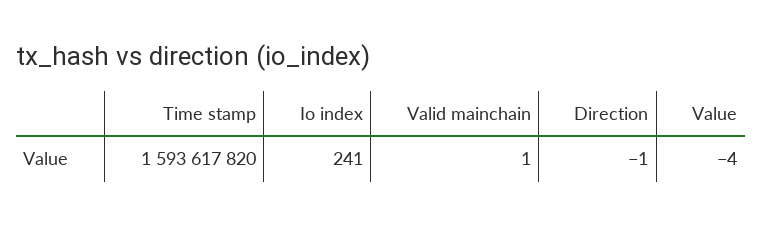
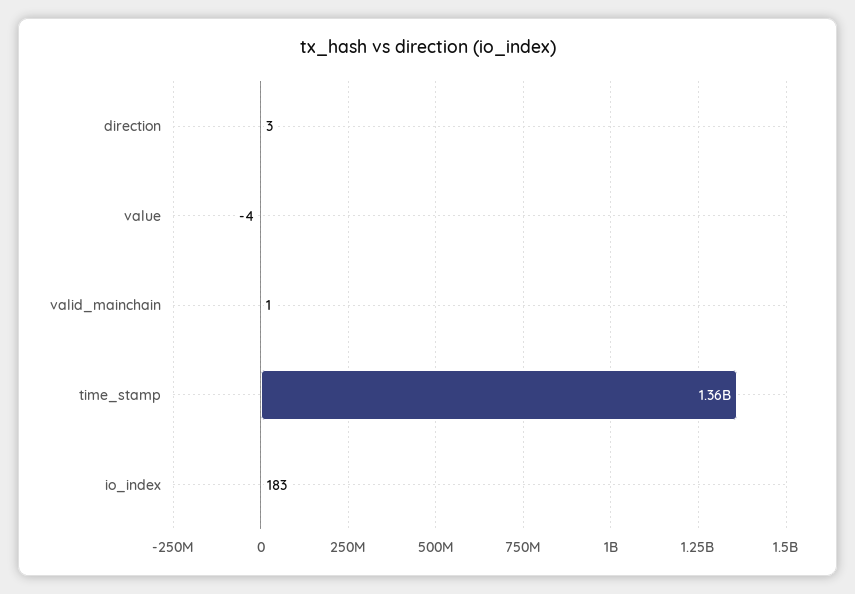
  {
-   "Time stamp": 1593617820,
+   "Time stamp": 1360000000,
-   "Io index": 241,
+   "Io index": 183,
    "Valid mainchain": 1,
-   "Direction": -1,
+   "Direction": 3,
    "Value": -4
  }

